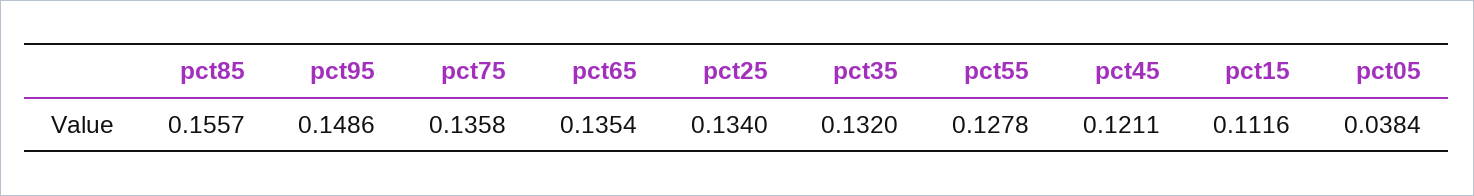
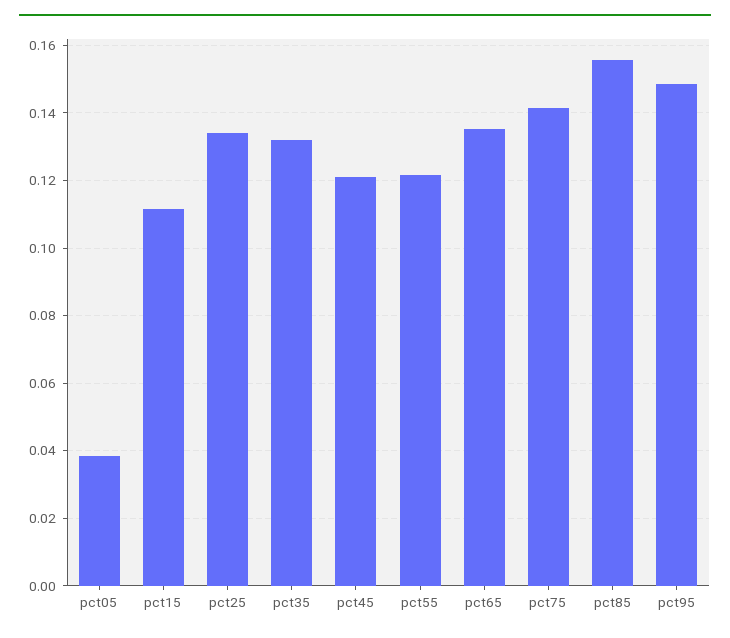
  {
    "pct85": 0.1557,
    "pct95": 0.1486,
-   "pct75": 0.1358,
+   "pct75": 0.142,
    "pct65": 0.1354,
    "pct25": 0.134,
    "pct35": 0.132,
-   "pct55": 0.1278,
+   "pct55": 0.122,
    "pct45": 0.1211,
    "pct15": 0.1116,
    "pct05": 0.0384
  }

